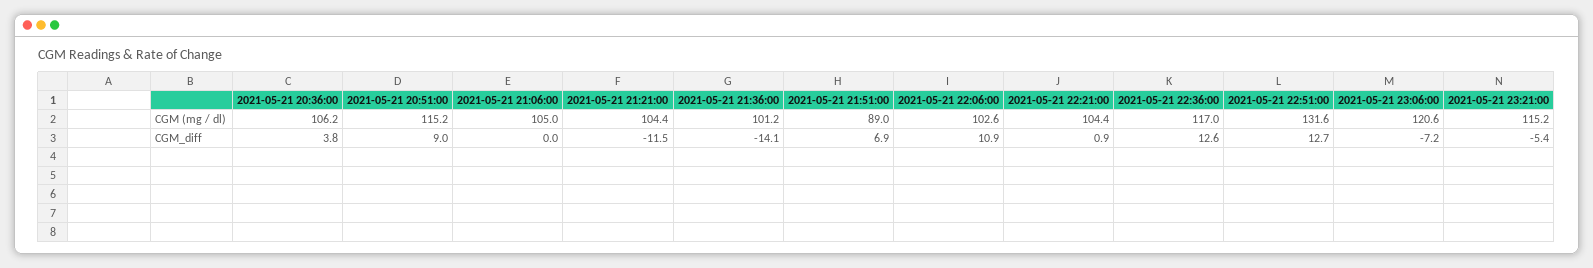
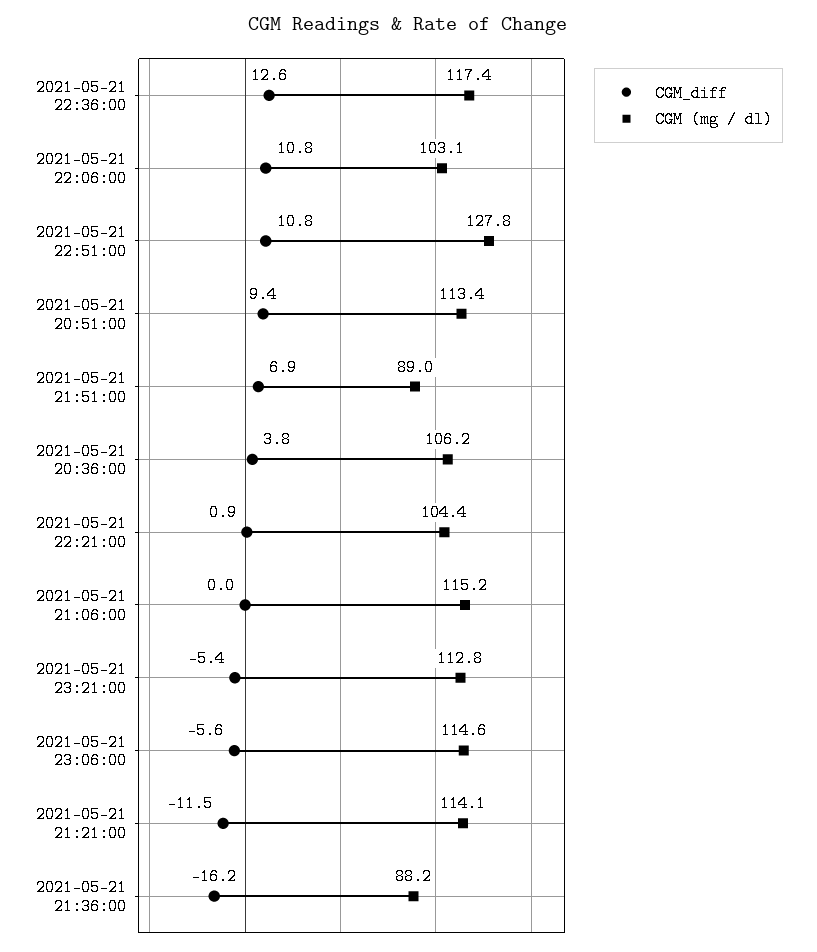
  {
    "CGM (mg / dl)": {
      "2021-05-21 20:36:00": 106.2,
-     "2021-05-21 20:51:00": 115.2,
+     "2021-05-21 20:51:00": 113.4,
-     "2021-05-21 21:06:00": 105,
+     "2021-05-21 21:06:00": 115.2,
-     "2021-05-21 21:21:00": 104.4,
+     "2021-05-21 21:21:00": 114.1,
-     "2021-05-21 21:36:00": 101.2,
+     "2021-05-21 21:36:00": 88.2,
      "2021-05-21 21:51:00": 89,
-     "2021-05-21 22:06:00": 102.6,
+     "2021-05-21 22:06:00": 103.1,
      "2021-05-21 22:21:00": 104.4,
-     "2021-05-21 22:36:00": 117,
+     "2021-05-21 22:36:00": 117.4,
-     "2021-05-21 22:51:00": 131.6,
+     "2021-05-21 22:51:00": 127.8,
-     "2021-05-21 23:06:00": 120.6,
+     "2021-05-21 23:06:00": 114.6,
-     "2021-05-21 23:21:00": 115.2
+     "2021-05-21 23:21:00": 112.8
    },
    "CGM_diff": {
      "2021-05-21 20:36:00": 3.8,
-     "2021-05-21 20:51:00": 9,
+     "2021-05-21 20:51:00": 9.4,
      "2021-05-21 21:06:00": 0,
      "2021-05-21 21:21:00": -11.5,
-     "2021-05-21 21:36:00": -14.1,
+     "2021-05-21 21:36:00": -16.2,
      "2021-05-21 21:51:00": 6.9,
-     "2021-05-21 22:06:00": 10.9,
+     "2021-05-21 22:06:00": 10.8,
      "2021-05-21 22:21:00": 0.9,
      "2021-05-21 22:36:00": 12.6,
-     "2021-05-21 22:51:00": 12.7,
+     "2021-05-21 22:51:00": 10.8,
-     "2021-05-21 23:06:00": -7.2,
+     "2021-05-21 23:06:00": -5.6,
      "2021-05-21 23:21:00": -5.4
    }
  }

